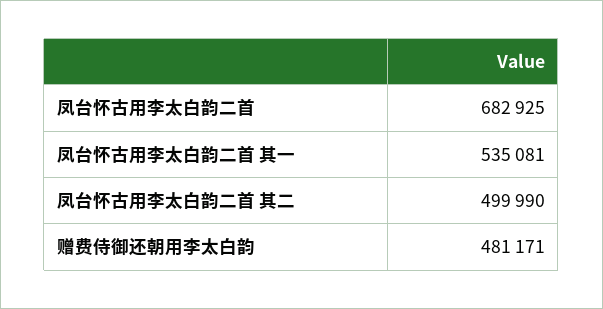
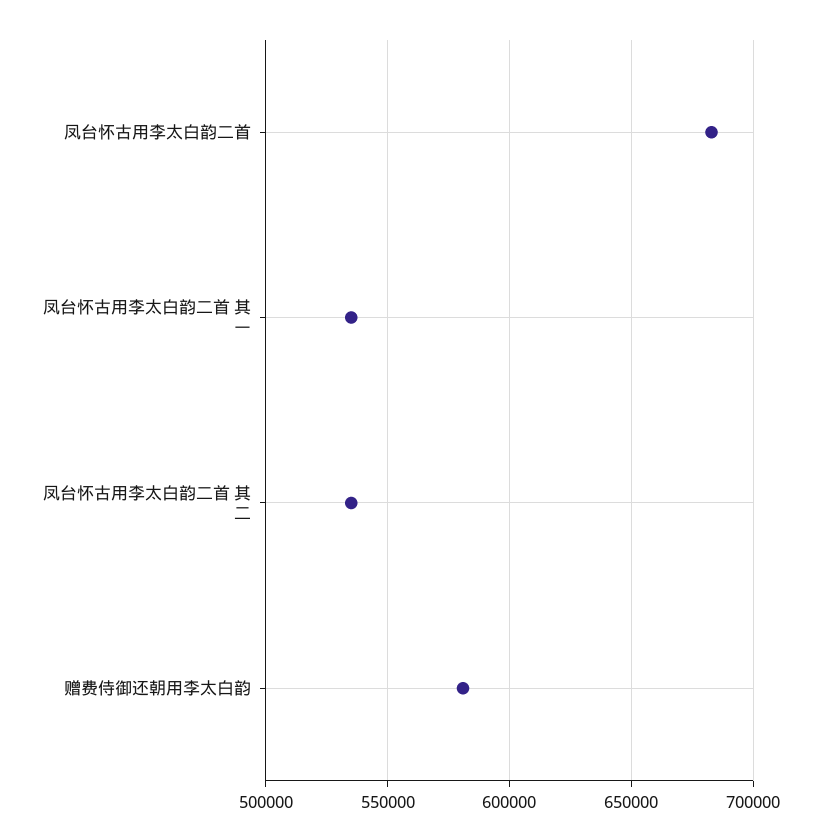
  {
    "凤台怀古用李太白韵二首": 682925,
    "凤台怀古用李太白韵二首 其一": 535081,
-   "凤台怀古用李太白韵二首 其二": 499990,
+   "凤台怀古用李太白韵二首 其二": 535000,
-   "赠费侍御还朝用李太白韵": 481171
+   "赠费侍御还朝用李太白韵": 580000
  }

